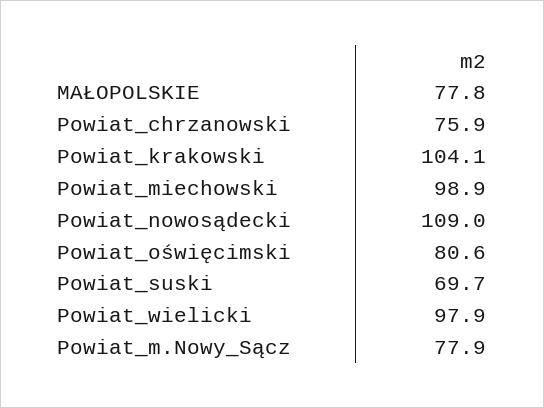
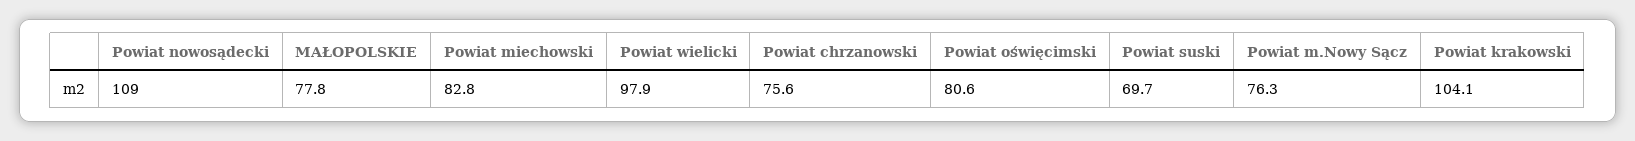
  {
    "MAŁOPOLSKIE": 77.8,
-   "Powiat_chrzanowski": 75.9,
+   "Powiat_chrzanowski": 75.6,
    "Powiat_krakowski": 104.1,
-   "Powiat_miechowski": 98.9,
+   "Powiat_miechowski": 82.8,
    "Powiat_nowosądecki": 109,
    "Powiat_oświęcimski": 80.6,
    "Powiat_suski": 69.7,
    "Powiat_wielicki": 97.9,
-   "Powiat_m.Nowy_Sącz": 77.9
+   "Powiat_m.Nowy_Sącz": 76.3
  }

